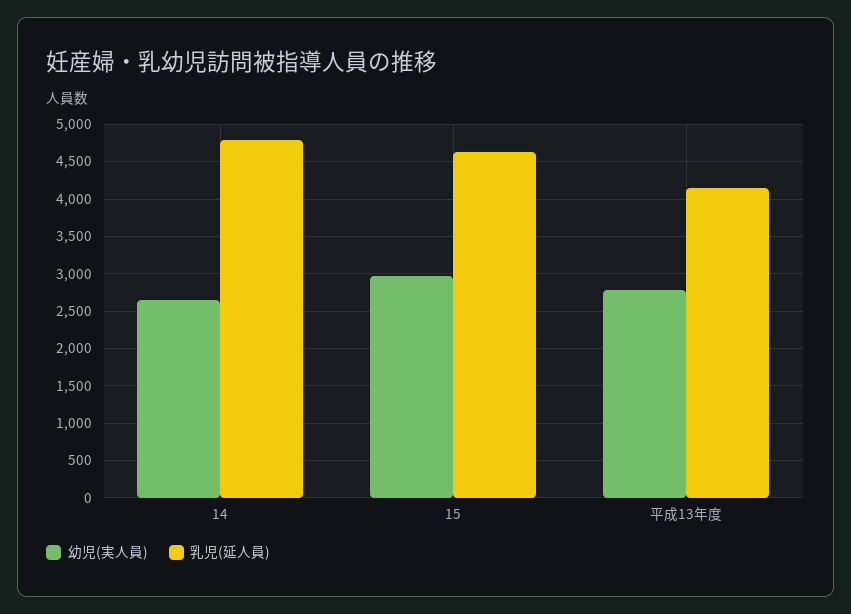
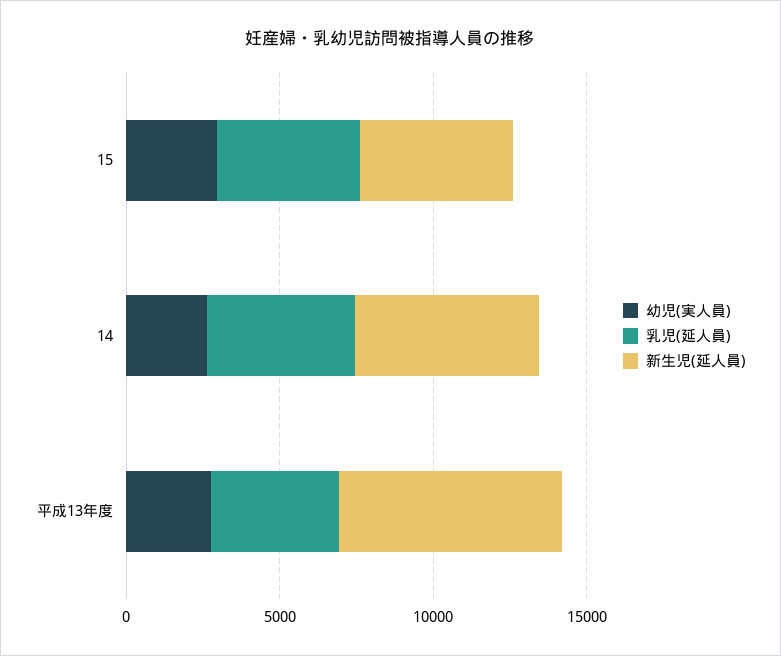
  {
    "幼児(実人員)": {
      "14": 2700,
      "15": 3000,
      "平成13年度": 2800
    },
    "乳児(延人員)": {
      "14": 4800,
      "15": 4600,
      "平成13年度": 4200
-   }
+   },
+   "新生児(延人員)": {
+     "15": 5000,
+     "14": 6000,
+     "平成13年度": 7000
+   }
  }

